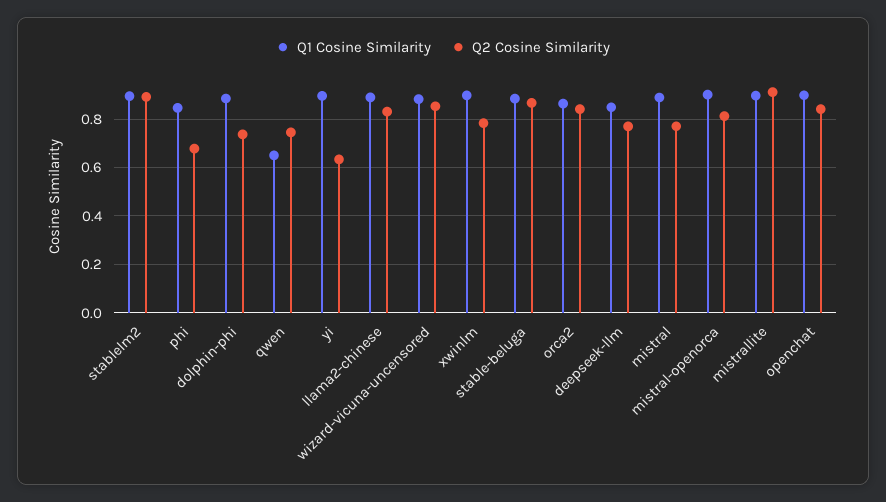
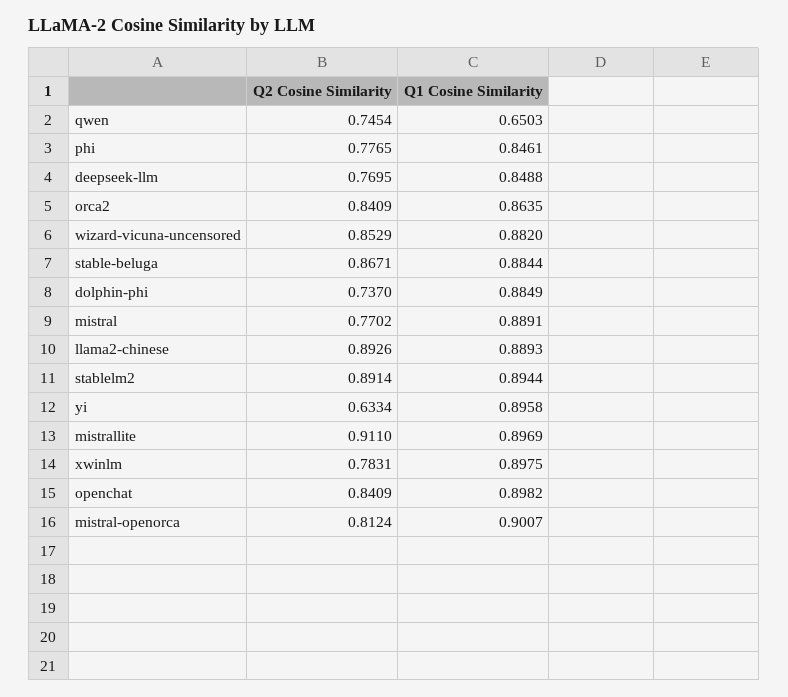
  {
    "Q1 Cosine Similarity": {
      "stablelm2": 0.8944,
      "phi": 0.8461,
      "dolphin-phi": 0.8849,
      "qwen": 0.6503,
      "yi": 0.8958,
      "llama2-chinese": 0.8893,
      "wizard-vicuna-uncensored": 0.882,
      "xwinlm": 0.8975,
      "stable-beluga": 0.8844,
      "orca2": 0.8635,
      "deepseek-llm": 0.8488,
      "mistral": 0.8891,
      "mistral-openorca": 0.9007,
      "mistrallite": 0.8969,
      "openchat": 0.8982
    },
    "Q2 Cosine Similarity": {
      "stablelm2": 0.8914,
-     "phi": 0.675,
+     "phi": 0.7765,
      "dolphin-phi": 0.737,
      "qwen": 0.7454,
      "yi": 0.6334,
-     "llama2-chinese": 0.825,
+     "llama2-chinese": 0.8926,
      "wizard-vicuna-uncensored": 0.8529,
      "xwinlm": 0.7831,
      "stable-beluga": 0.8671,
      "orca2": 0.8409,
      "deepseek-llm": 0.7695,
      "mistral": 0.7702,
      "mistral-openorca": 0.8124,
      "mistrallite": 0.911,
      "openchat": 0.8409
    }
  }

